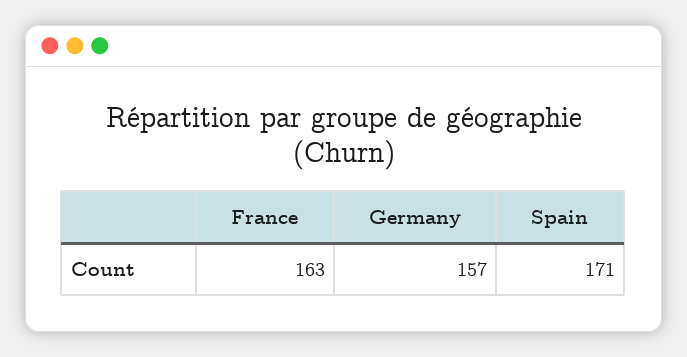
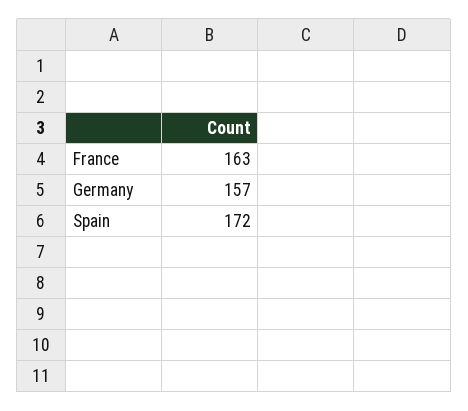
  {
    "France": 163,
    "Germany": 157,
-   "Spain": 171
+   "Spain": 172
  }

